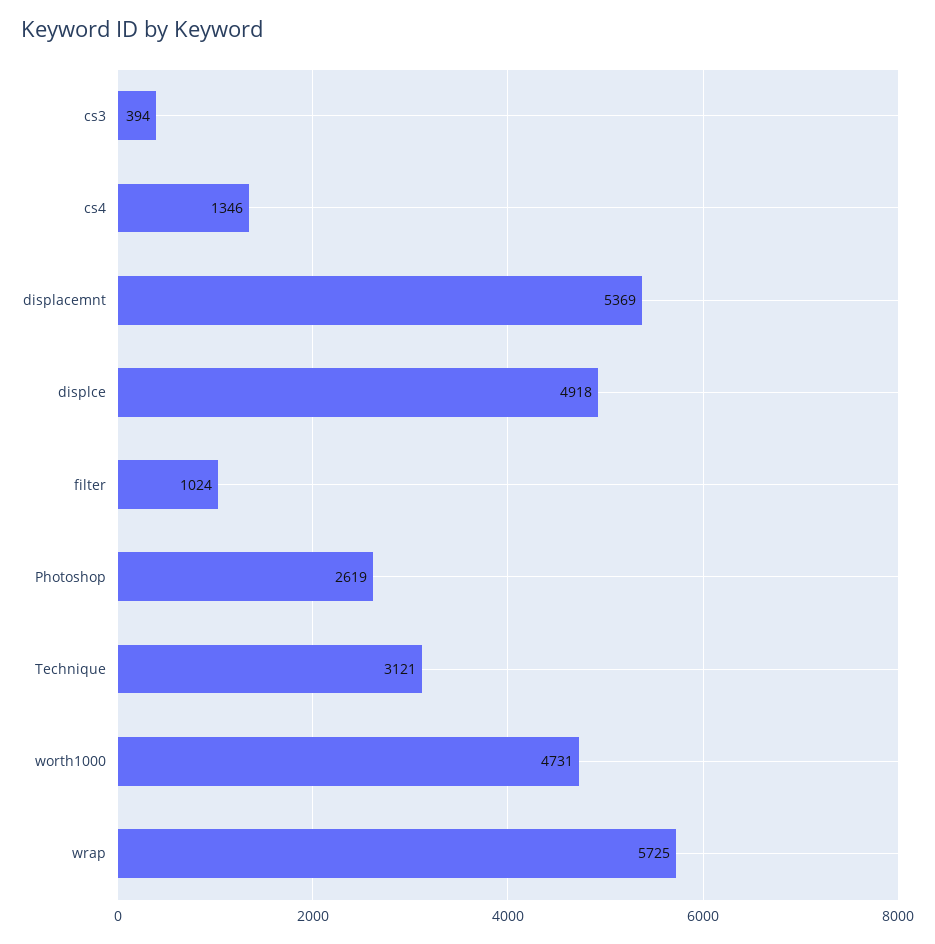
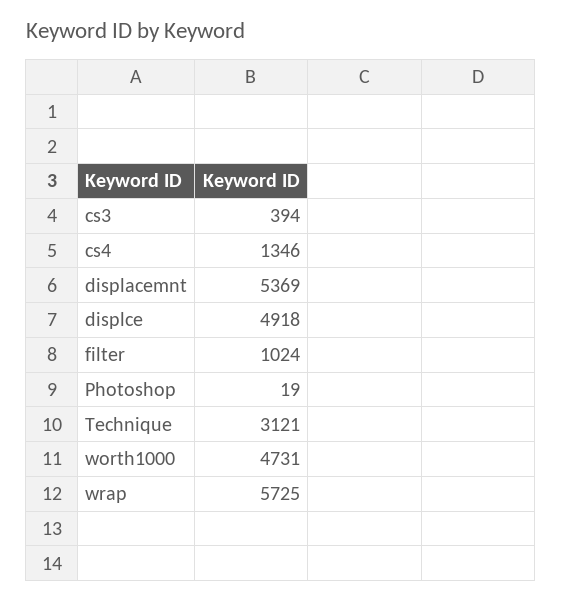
  {
    "cs3": 394,
    "cs4": 1346,
    "displacemnt": 5369,
    "displce": 4918,
    "filter": 1024,
-   "Photoshop": 2619,
+   "Photoshop": 19,
    "Technique": 3121,
    "worth1000": 4731,
    "wrap": 5725
  }

